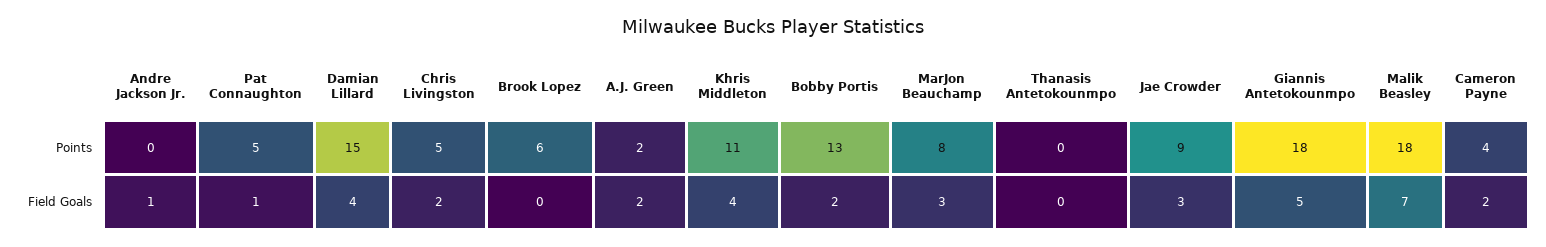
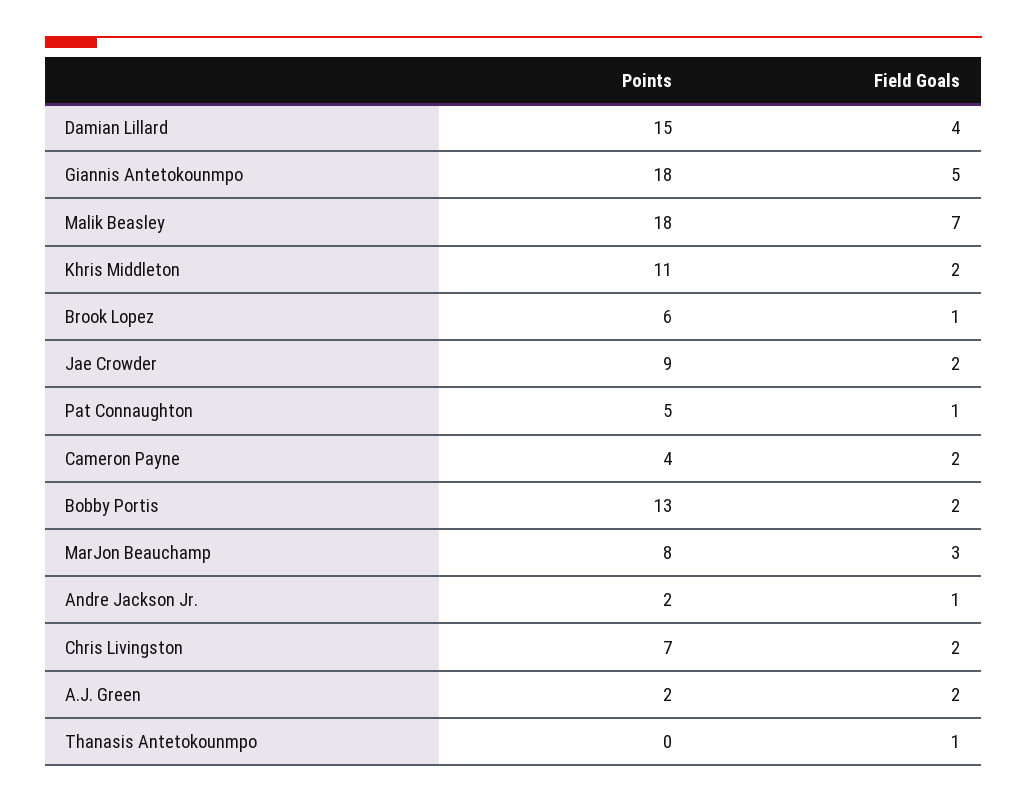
  {
    "Andre Jackson Jr.": {
-     "Points": 0,
+     "Points": 2,
      "Field Goals": 1
    },
    "Pat Connaughton": {
      "Points": 5,
      "Field Goals": 1
    },
    "Damian Lillard": {
      "Points": 15,
      "Field Goals": 4
    },
    "Chris Livingston": {
-     "Points": 5,
+     "Points": 7,
      "Field Goals": 2
    },
    "Brook Lopez": {
      "Points": 6,
-     "Field Goals": 0
+     "Field Goals": 1
    },
    "A.J. Green": {
      "Points": 2,
      "Field Goals": 2
    },
    "Khris Middleton": {
      "Points": 11,
-     "Field Goals": 4
+     "Field Goals": 2
    },
    "Bobby Portis": {
      "Points": 13,
      "Field Goals": 2
    },
    "MarJon Beauchamp": {
      "Points": 8,
      "Field Goals": 3
    },
    "Thanasis Antetokounmpo": {
      "Points": 0,
-     "Field Goals": 0
+     "Field Goals": 1
    },
    "Jae Crowder": {
      "Points": 9,
-     "Field Goals": 3
+     "Field Goals": 2
    },
    "Giannis Antetokounmpo": {
      "Points": 18,
      "Field Goals": 5
    },
    "Malik Beasley": {
      "Points": 18,
      "Field Goals": 7
    },
    "Cameron Payne": {
      "Points": 4,
      "Field Goals": 2
    }
  }

